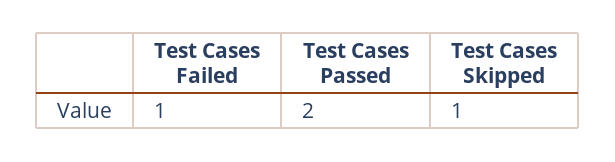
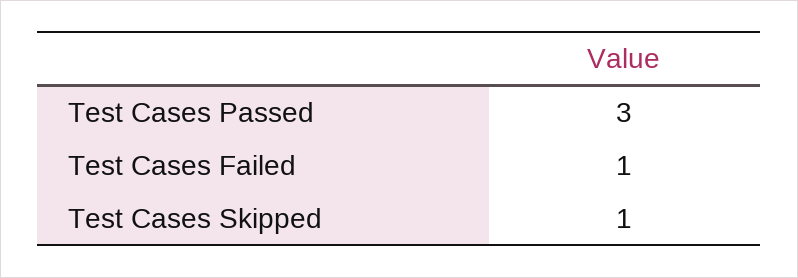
  {
    "Test Cases Failed": 1,
-   "Test Cases Passed": 2,
+   "Test Cases Passed": 3,
    "Test Cases Skipped": 1
  }

